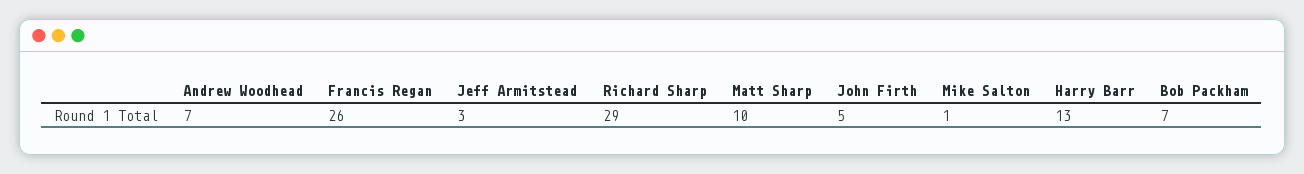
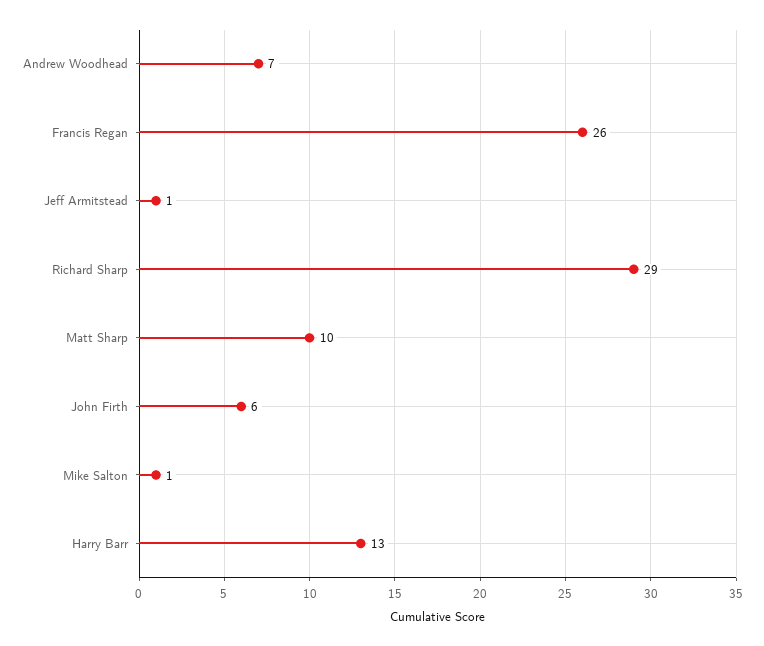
  {
    "Andrew Woodhead": 7,
    "Francis Regan": 26,
-   "Jeff Armitstead": 3,
+   "Jeff Armitstead": 1,
    "Richard Sharp": 29,
    "Matt Sharp": 10,
-   "John Firth": 5,
+   "John Firth": 6,
    "Mike Salton": 1,
-   "Harry Barr": 13,
+   "Harry Barr": 13
-   "Bob Packham": 7
  }

